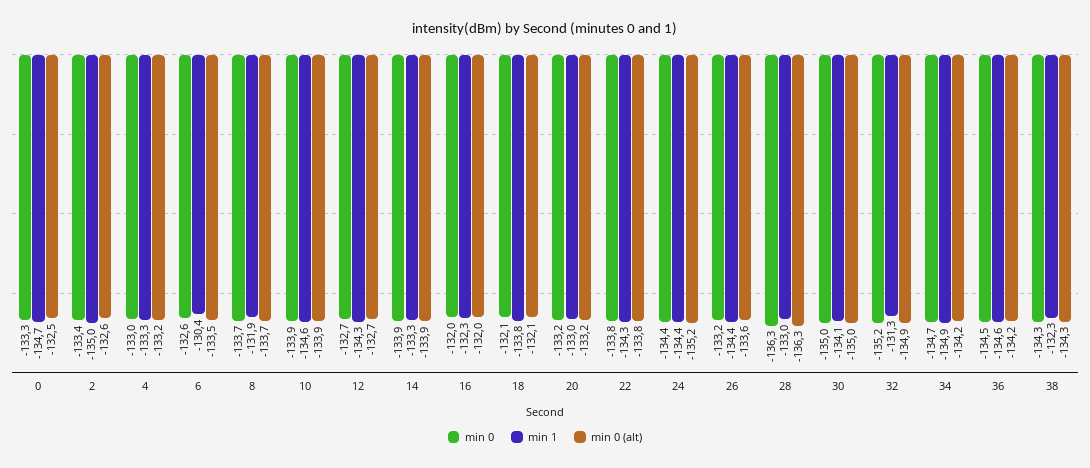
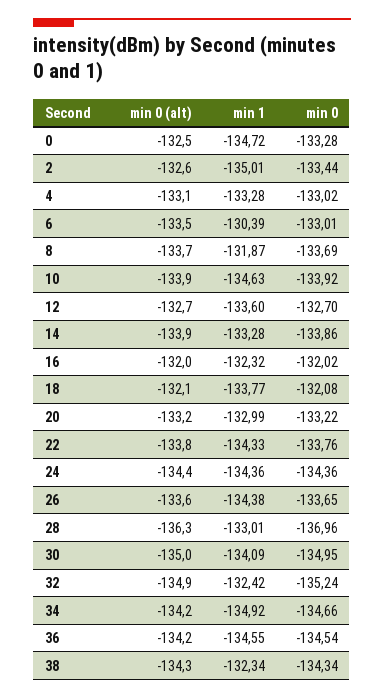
  {
    "min 0": {
      "0": -133.28,
      "2": -133.44,
      "4": -133.02,
-     "6": -132.6,
+     "6": -133.01,
      "8": -133.69,
      "10": -133.92,
      "12": -132.7,
      "14": -133.86,
      "16": -132.02,
      "18": -132.08,
      "20": -133.22,
      "22": -133.76,
      "24": -134.36,
-     "26": -133.2,
+     "26": -133.65,
-     "28": -136.3,
+     "28": -136.96,
      "30": -134.95,
      "32": -135.24,
      "34": -134.66,
      "36": -134.54,
      "38": -134.34
    },
    "min 1": {
      "0": -134.72,
      "2": -135.01,
      "4": -133.28,
      "6": -130.39,
      "8": -131.87,
      "10": -134.63,
-     "12": -134.3,
+     "12": -133.6,
      "14": -133.28,
      "16": -132.32,
      "18": -133.77,
      "20": -132.99,
      "22": -134.33,
      "24": -134.36,
      "26": -134.38,
      "28": -133.01,
      "30": -134.09,
-     "32": -131.3,
+     "32": -132.42,
      "34": -134.92,
      "36": -134.55,
      "38": -132.34
    },
    "min 0 (alt)": {
      "0": -132.5,
      "2": -132.6,
-     "4": -133.2,
+     "4": -133.1,
      "6": -133.5,
      "8": -133.7,
      "10": -133.9,
      "12": -132.7,
      "14": -133.9,
      "16": -132,
      "18": -132.1,
      "20": -133.2,
      "22": -133.8,
-     "24": -135.2,
+     "24": -134.4,
      "26": -133.6,
      "28": -136.3,
      "30": -135,
      "32": -134.9,
      "34": -134.2,
      "36": -134.2,
      "38": -134.3
    }
  }

